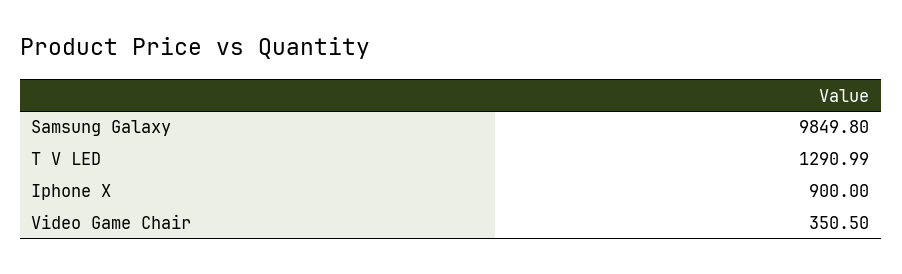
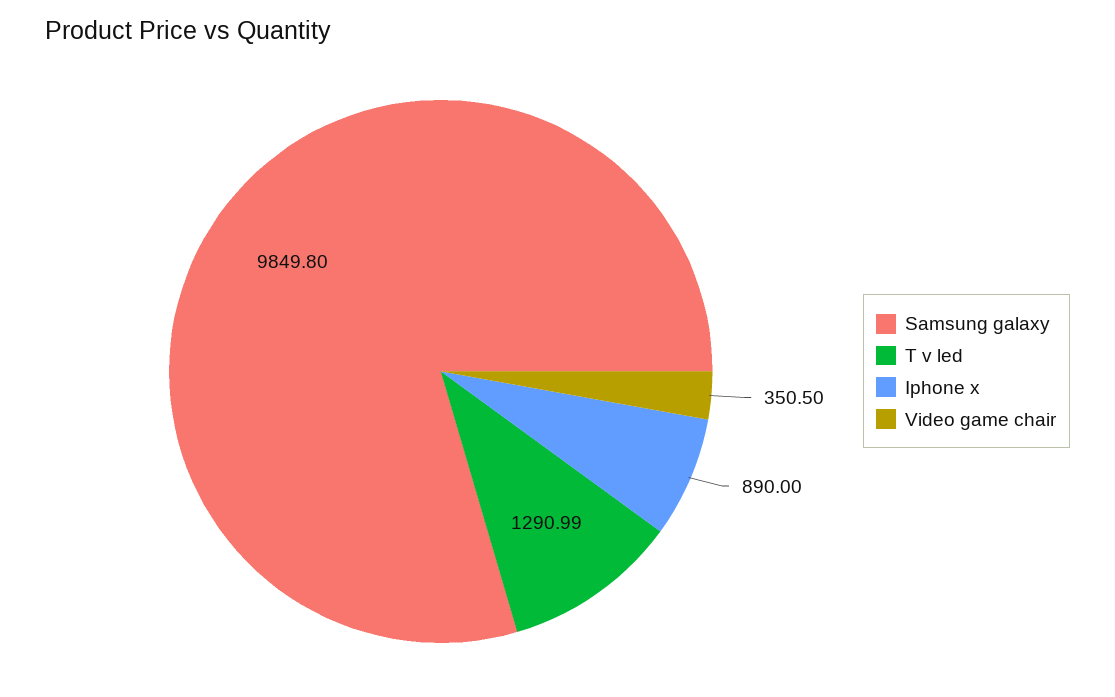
  {
    "Samsung Galaxy": 9849.8,
    "T V LED": 1290.99,
-   "Iphone X": 900,
+   "Iphone X": 890,
    "Video Game Chair": 350.5
  }

